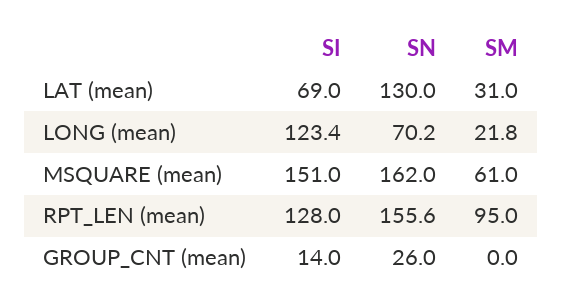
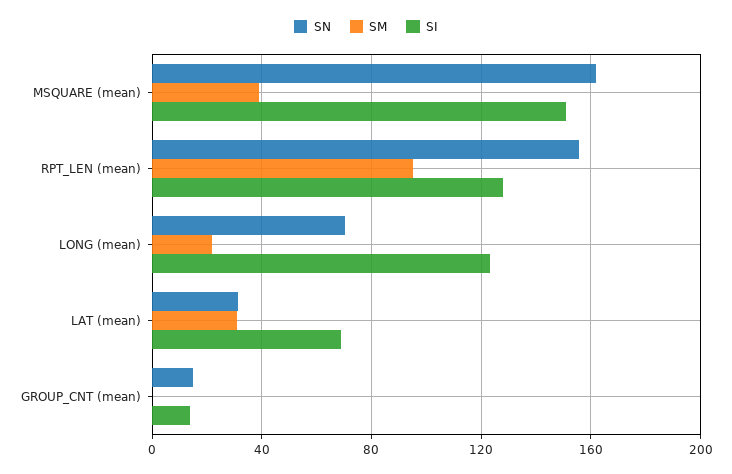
  {
    "SI": {
      "LAT (mean)": 69,
      "LONG (mean)": 123.4,
      "MSQUARE (mean)": 151,
      "RPT_LEN (mean)": 128,
      "GROUP_CNT (mean)": 14
    },
    "SN": {
-     "LAT (mean)": 130,
+     "LAT (mean)": 30,
      "LONG (mean)": 70.2,
      "MSQUARE (mean)": 162,
      "RPT_LEN (mean)": 155.6,
-     "GROUP_CNT (mean)": 26
+     "GROUP_CNT (mean)": 15
    },
    "SM": {
      "LAT (mean)": 31,
      "LONG (mean)": 21.8,
-     "MSQUARE (mean)": 61,
+     "MSQUARE (mean)": 40,
      "RPT_LEN (mean)": 95,
      "GROUP_CNT (mean)": 0
    }
  }

